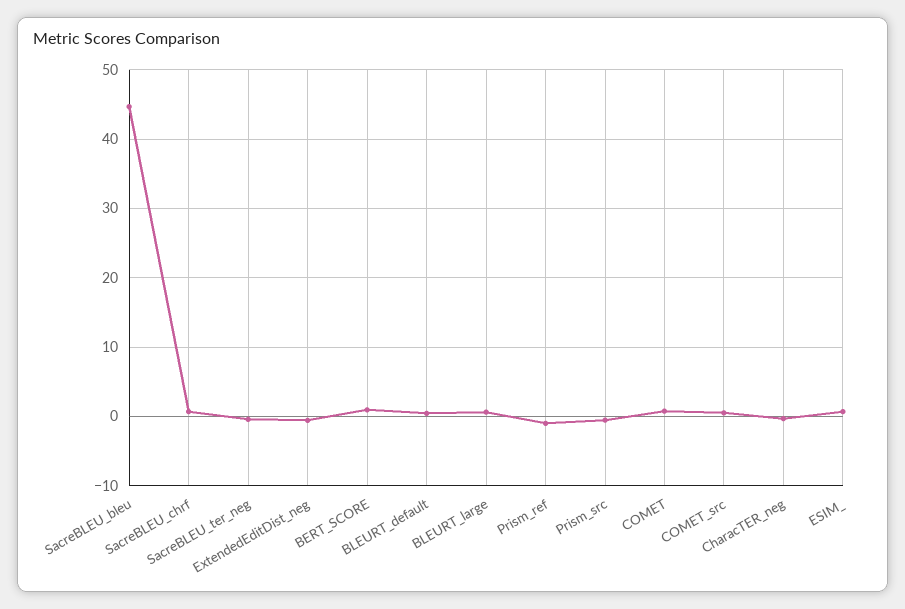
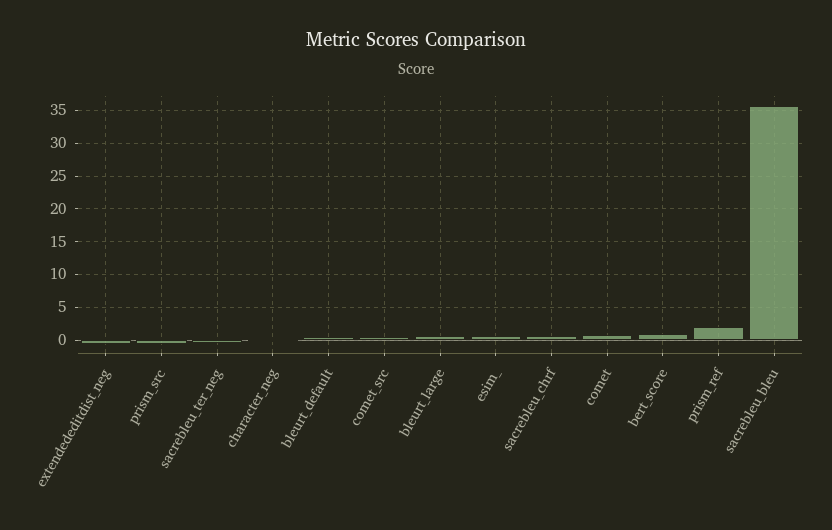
  {
-   "SacreBLEU_bleu": 45,
+   "SacreBLEU_bleu": 36,
    "SacreBLEU_chrf": 1,
    "SacreBLEU_ter_neg": 0,
    "ExtendedEditDist_neg": -1,
    "BERT_SCORE": 1,
    "BLEURT_default": 0,
    "BLEURT_large": 1,
-   "Prism_ref": -1,
+   "Prism_ref": 2,
    "Prism_src": -1,
    "COMET": 1,
    "COMET_src": 1,
    "CharacTER_neg": 0,
    "ESIM_": 1
  }

